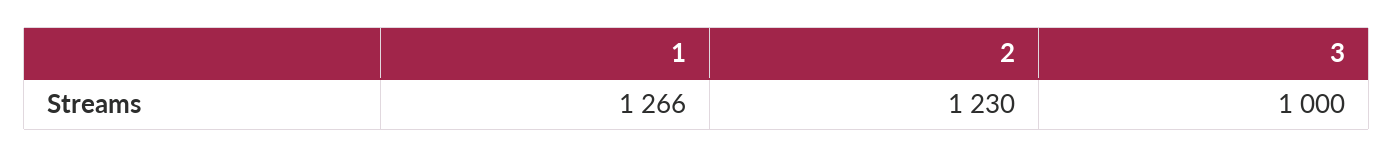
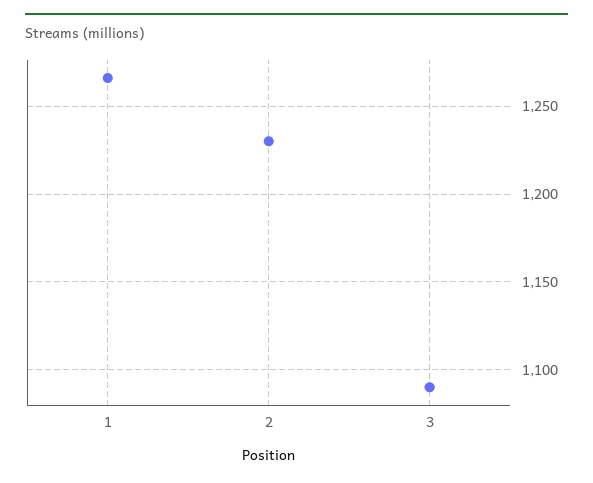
  {
    "1": 1266,
    "2": 1230,
-   "3": 1000
+   "3": 1090
  }

